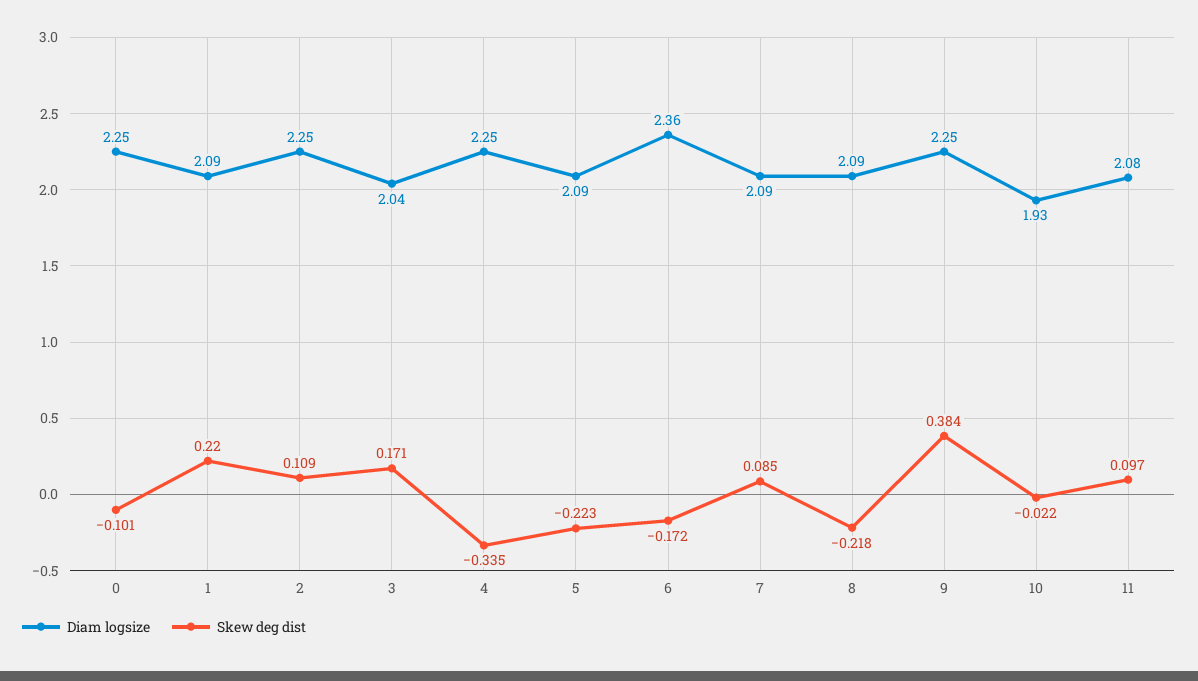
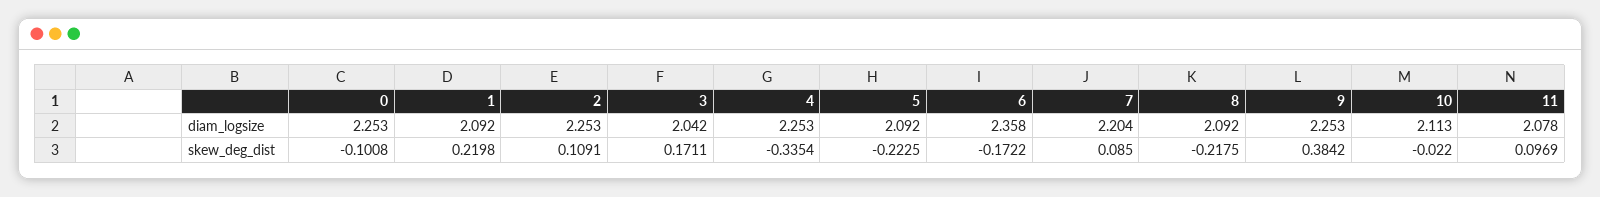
  {
    "Diam logsize": {
      "0": 2.253,
      "1": 2.092,
      "2": 2.253,
      "3": 2.042,
      "4": 2.253,
      "5": 2.092,
      "6": 2.358,
-     "7": 2.09,
+     "7": 2.204,
      "8": 2.092,
      "9": 2.253,
-     "10": 1.93,
+     "10": 2.113,
      "11": 2.078
    },
    "Skew deg dist": {
      "0": -0.1008,
      "1": 0.2198,
      "2": 0.1091,
      "3": 0.1711,
      "4": -0.3354,
      "5": -0.2225,
      "6": -0.1722,
      "7": 0.085,
      "8": -0.2175,
      "9": 0.3842,
      "10": -0.022,
      "11": 0.0969
    }
  }

